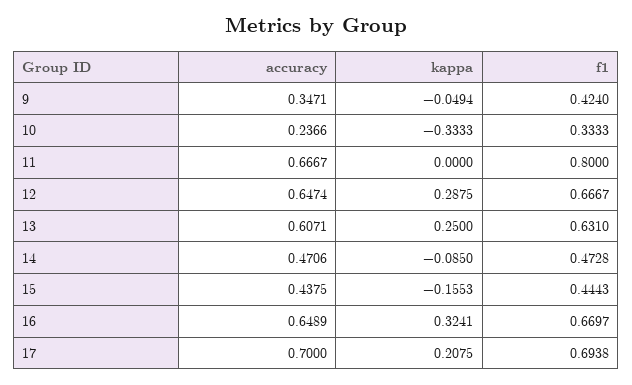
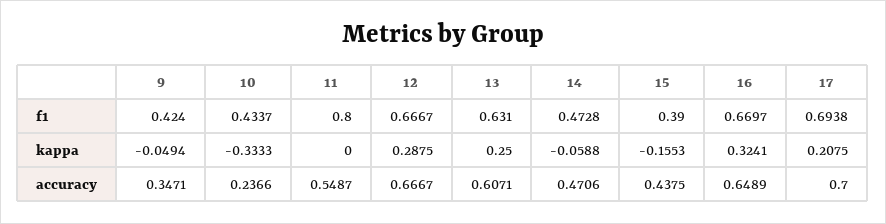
  {
    "accuracy": {
      "9": 0.3471,
      "10": 0.2366,
-     "11": 0.6667,
+     "11": 0.5487,
-     "12": 0.6474,
+     "12": 0.6667,
      "13": 0.6071,
      "14": 0.4706,
      "15": 0.4375,
      "16": 0.6489,
      "17": 0.7
    },
    "kappa": {
      "9": -0.0494,
      "10": -0.3333,
      "11": 0,
      "12": 0.2875,
      "13": 0.25,
-     "14": -0.085,
+     "14": -0.0588,
      "15": -0.1553,
      "16": 0.3241,
      "17": 0.2075
    },
    "f1": {
      "9": 0.424,
-     "10": 0.3333,
+     "10": 0.4337,
      "11": 0.8,
      "12": 0.6667,
      "13": 0.631,
      "14": 0.4728,
-     "15": 0.4443,
+     "15": 0.39,
      "16": 0.6697,
      "17": 0.6938
    }
  }

